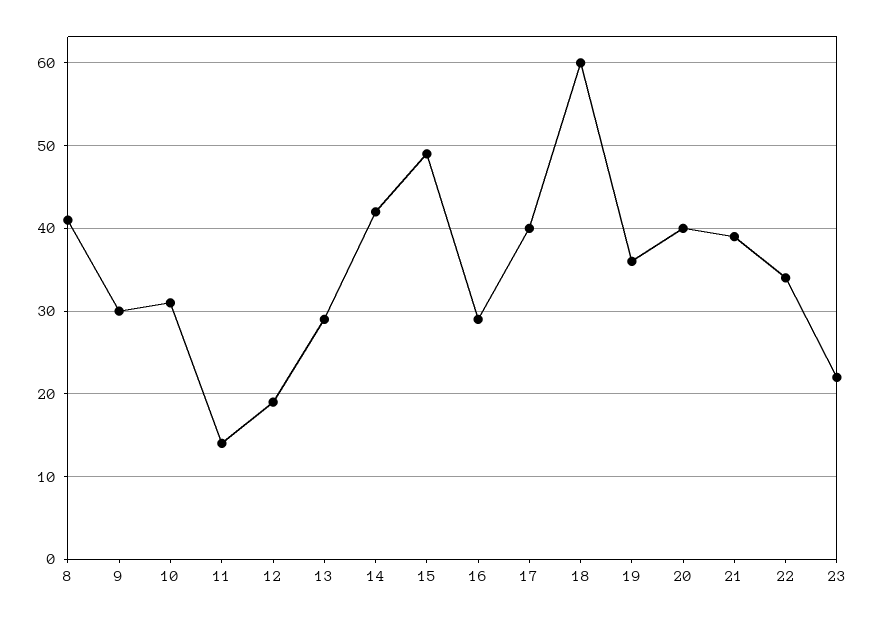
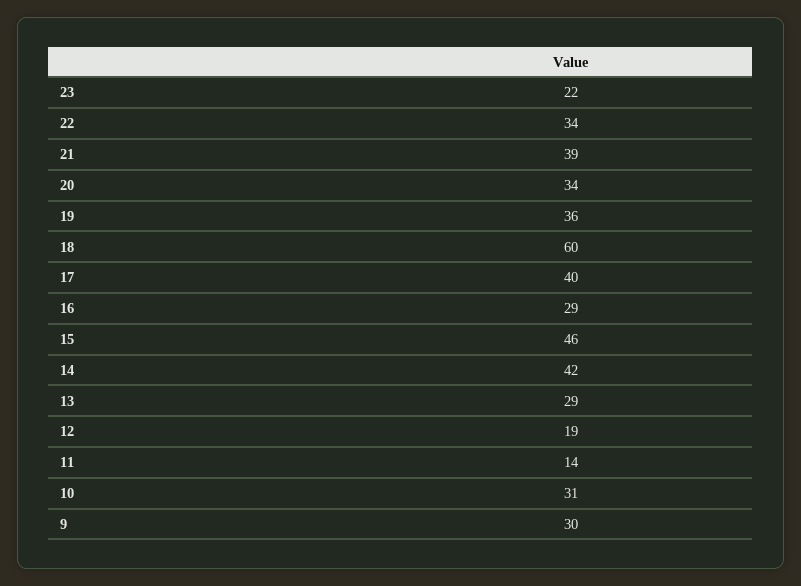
  {
-   "8": 41,
    "9": 30,
    "10": 31,
    "11": 14,
    "12": 19,
    "13": 29,
    "14": 42,
-   "15": 49,
+   "15": 46,
    "16": 29,
    "17": 40,
    "18": 60,
    "19": 36,
-   "20": 40,
+   "20": 34,
    "21": 39,
    "22": 34,
    "23": 22
  }

